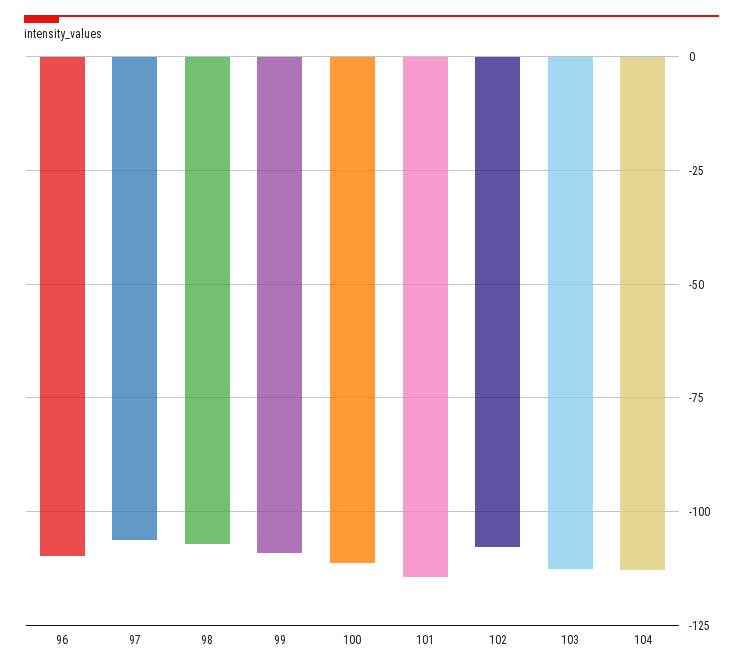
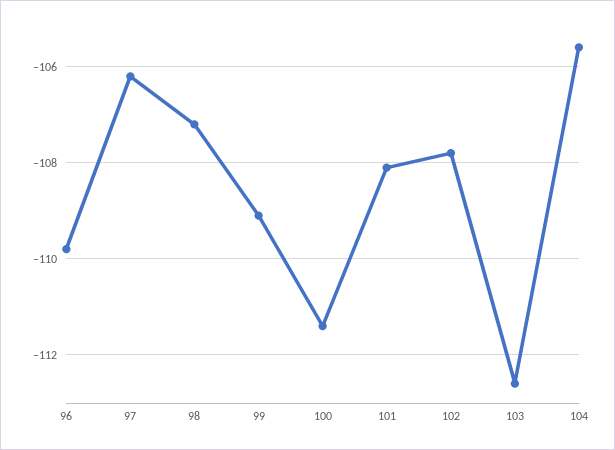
  {
    "96": -110,
    "97": -106,
    "98": -107,
    "99": -109,
    "100": -111.5,
-   "101": -115,
+   "101": -108,
    "102": -108,
    "103": -112.5,
-   "104": -112.5
+   "104": -105.5
  }

